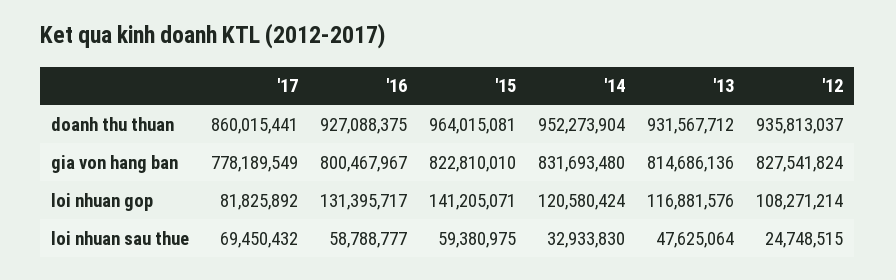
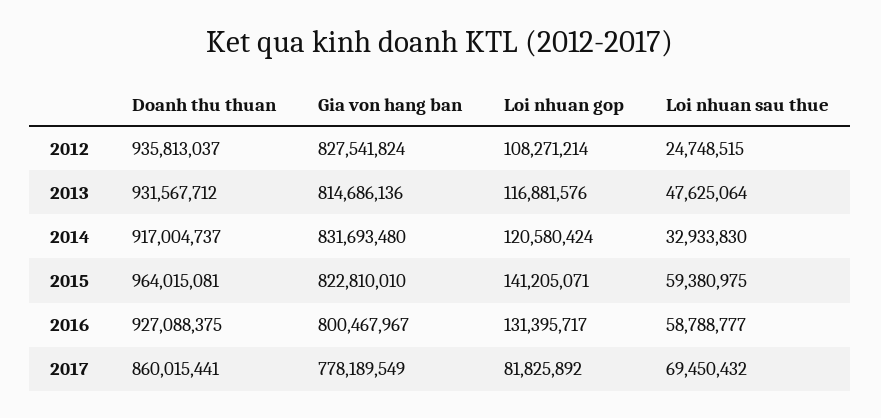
  {
    "'17": {
      "doanh thu thuan": 860015441,
      "gia von hang ban": 778189549,
      "loi nhuan gop": 81825892,
      "loi nhuan sau thue": 69450432
    },
    "'16": {
      "doanh thu thuan": 927088375,
      "gia von hang ban": 800467967,
      "loi nhuan gop": 131395717,
      "loi nhuan sau thue": 58788777
    },
    "'15": {
      "doanh thu thuan": 964015081,
      "gia von hang ban": 822810010,
      "loi nhuan gop": 141205071,
      "loi nhuan sau thue": 59380975
    },
    "'14": {
-     "doanh thu thuan": 952273904,
+     "doanh thu thuan": 917004737,
      "gia von hang ban": 831693480,
      "loi nhuan gop": 120580424,
      "loi nhuan sau thue": 32933830
    },
    "'13": {
      "doanh thu thuan": 931567712,
      "gia von hang ban": 814686136,
      "loi nhuan gop": 116881576,
      "loi nhuan sau thue": 47625064
    },
    "'12": {
      "doanh thu thuan": 935813037,
      "gia von hang ban": 827541824,
      "loi nhuan gop": 108271214,
      "loi nhuan sau thue": 24748515
    }
  }

